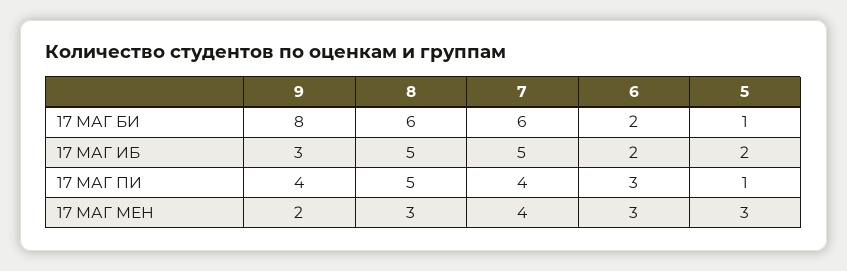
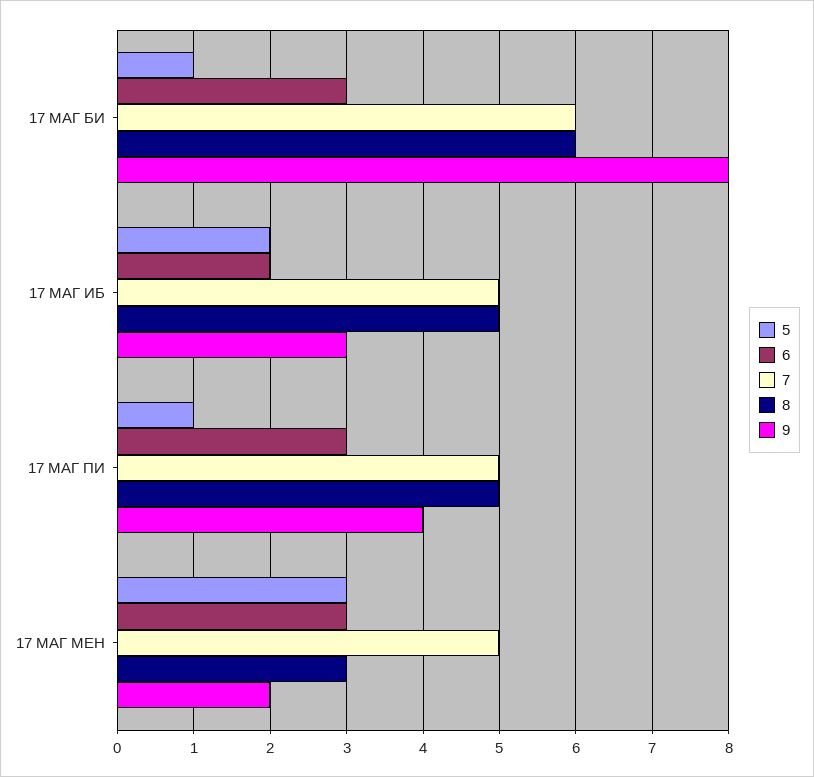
  {
    "9": {
      "17 МАГ БИ": 8,
      "17 МАГ ИБ": 3,
      "17 МАГ ПИ": 4,
      "17 МАГ МЕН": 2
    },
    "8": {
      "17 МАГ БИ": 6,
      "17 МАГ ИБ": 5,
      "17 МАГ ПИ": 5,
      "17 МАГ МЕН": 3
    },
    "7": {
      "17 МАГ БИ": 6,
      "17 МАГ ИБ": 5,
-     "17 МАГ ПИ": 4,
+     "17 МАГ ПИ": 5,
-     "17 МАГ МЕН": 4
+     "17 МАГ МЕН": 5
    },
    "6": {
-     "17 МАГ БИ": 2,
+     "17 МАГ БИ": 3,
      "17 МАГ ИБ": 2,
      "17 МАГ ПИ": 3,
      "17 МАГ МЕН": 3
    },
    "5": {
      "17 МАГ БИ": 1,
      "17 МАГ ИБ": 2,
      "17 МАГ ПИ": 1,
      "17 МАГ МЕН": 3
    }
  }

